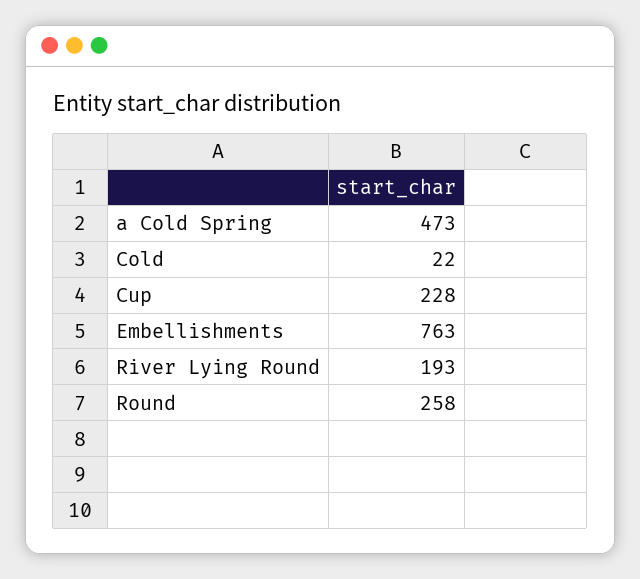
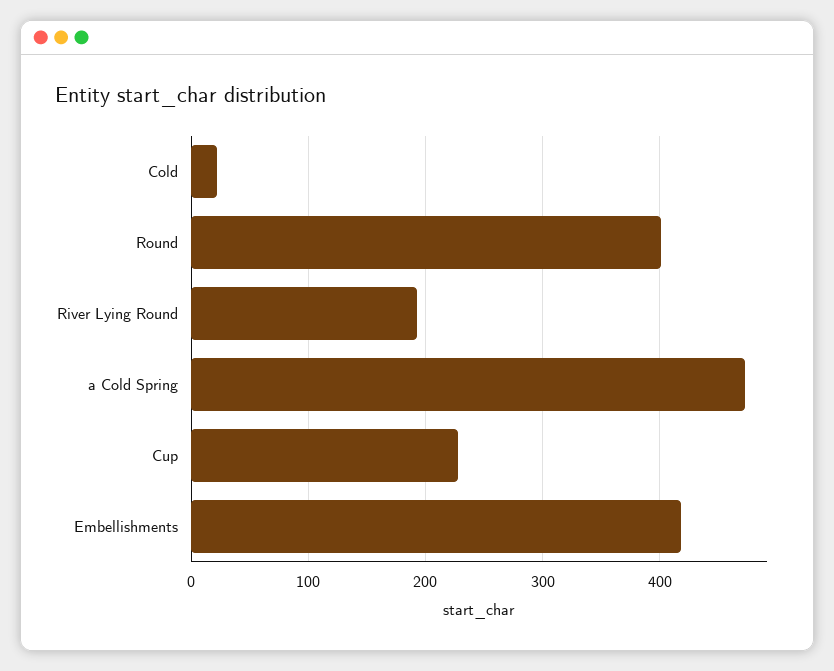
  {
    "a Cold Spring": 473,
    "Cold": 22,
    "Cup": 228,
-   "Embellishments": 763,
+   "Embellishments": 420,
    "River Lying Round": 193,
-   "Round": 258
+   "Round": 400
  }

